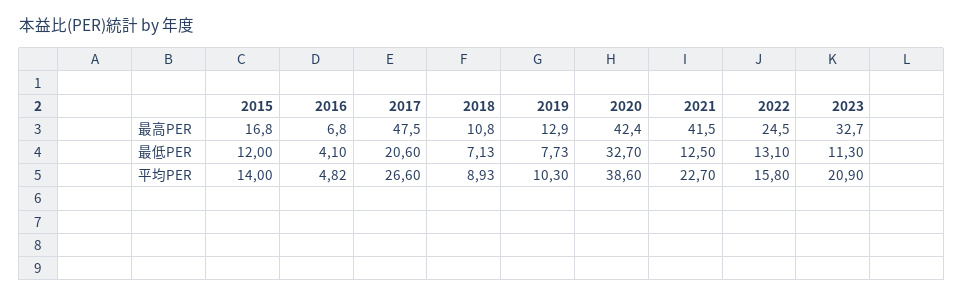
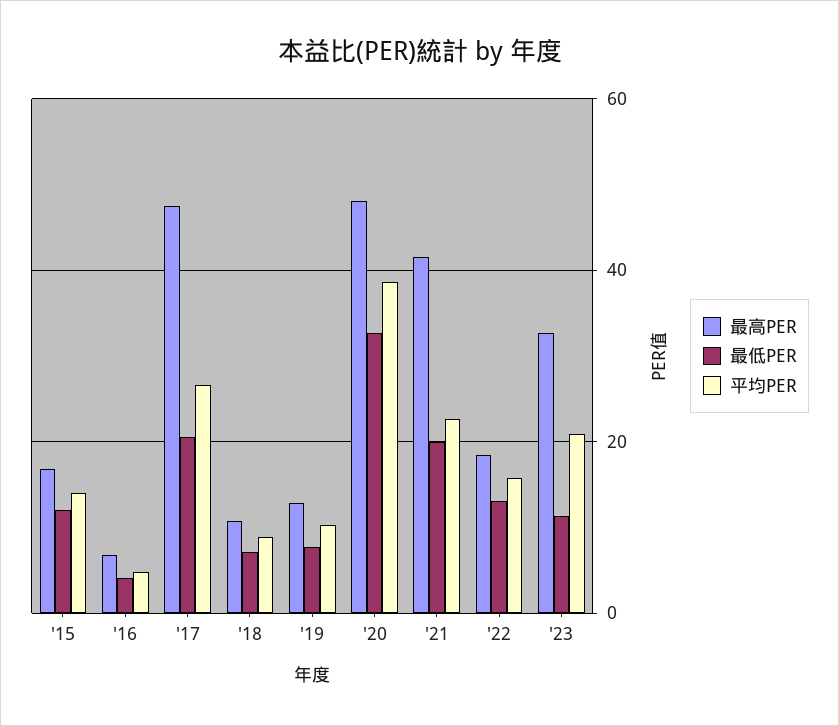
  {
    "最高PER": {
      "2015": 16.8,
      "2016": 6.8,
      "2017": 47.5,
      "2018": 10.8,
      "2019": 12.9,
-     "2020": 42.4,
+     "2020": 48,
      "2021": 41.5,
-     "2022": 24.5,
+     "2022": 18,
      "2023": 32.7
    },
    "最低PER": {
      "2015": 12,
      "2016": 4.1,
      "2017": 20.6,
      "2018": 7.13,
      "2019": 7.73,
      "2020": 32.7,
-     "2021": 12.5,
+     "2021": 20,
      "2022": 13.1,
      "2023": 11.3
    },
    "平均PER": {
      "2015": 14,
      "2016": 4.82,
      "2017": 26.6,
      "2018": 8.93,
      "2019": 10.3,
      "2020": 38.6,
      "2021": 22.7,
      "2022": 15.8,
      "2023": 20.9
    }
  }

